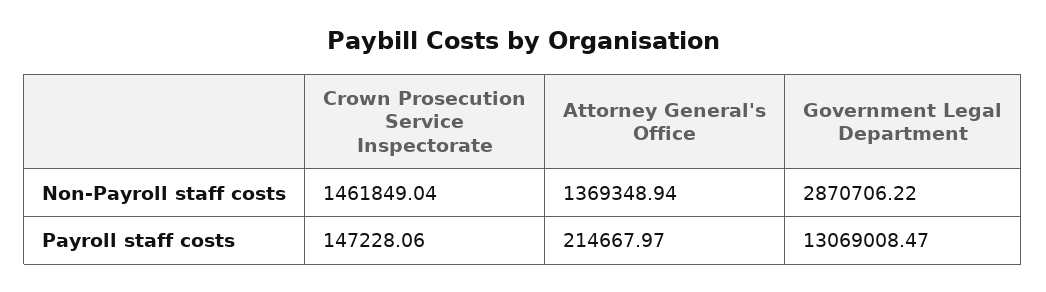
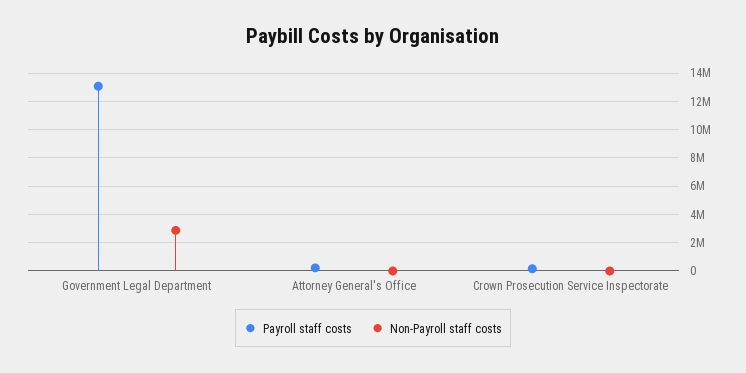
  {
    "Non-Payroll staff costs": {
-     "Crown Prosecution Service Inspectorate": 1461849.04,
+     "Crown Prosecution Service Inspectorate": 0,
-     "Attorney General's Office": 1369348.94,
+     "Attorney General's Office": 0,
      "Government Legal Department": 2870706.22
    },
    "Payroll staff costs": {
      "Crown Prosecution Service Inspectorate": 147228.06,
      "Attorney General's Office": 214667.97,
      "Government Legal Department": 13069008.47
    }
  }

